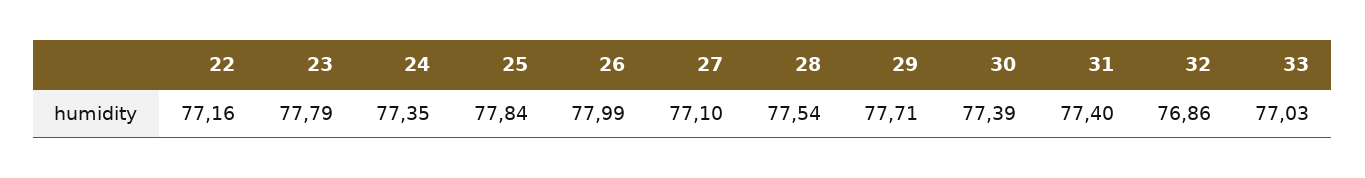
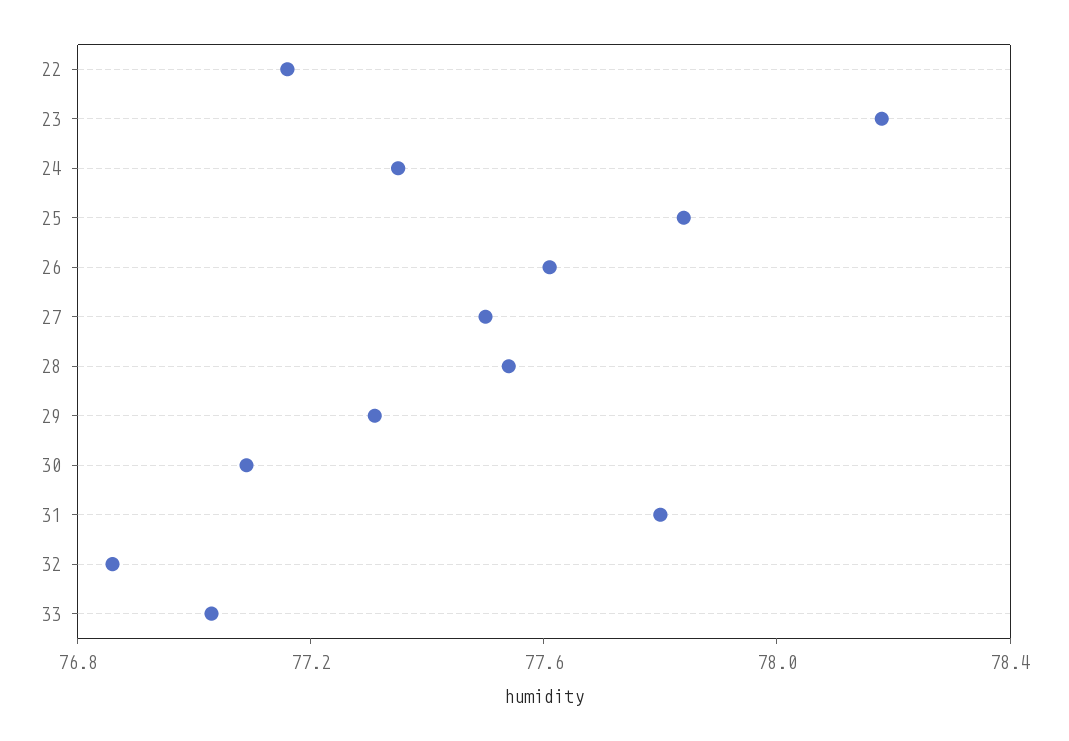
  {
    "22": 77.16,
-   "23": 77.79,
+   "23": 78.2,
    "24": 77.35,
    "25": 77.84,
-   "26": 77.99,
+   "26": 77.6,
-   "27": 77.1,
+   "27": 77.5,
    "28": 77.54,
-   "29": 77.71,
+   "29": 77.3,
-   "30": 77.39,
+   "30": 77.1,
-   "31": 77.4,
+   "31": 77.8,
    "32": 76.86,
    "33": 77.03
  }

